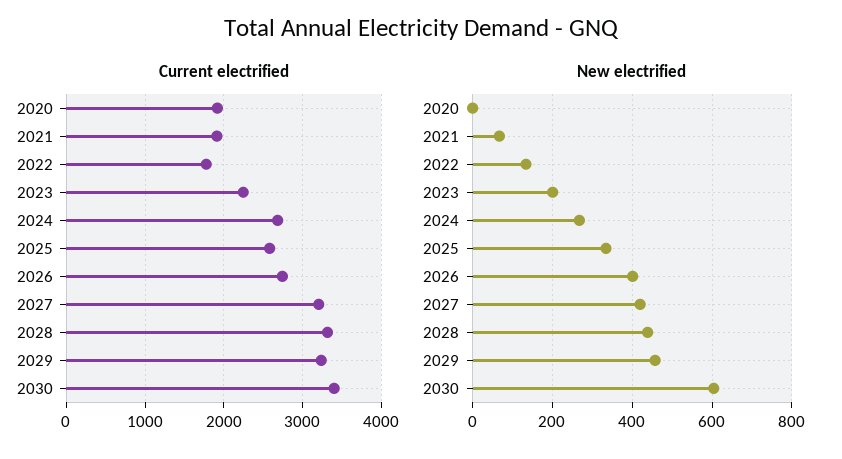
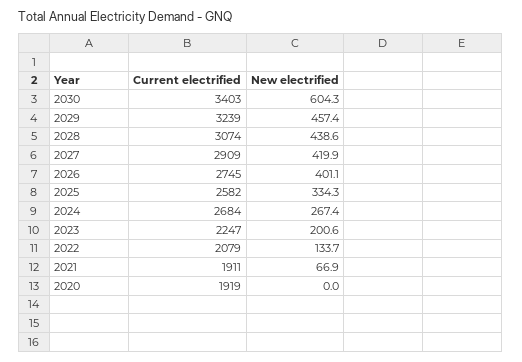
  {
    "Current electrified": {
      "2020": 1919,
      "2021": 1911,
-     "2022": 1800,
+     "2022": 2079,
      "2023": 2247,
      "2024": 2684,
      "2025": 2582,
      "2026": 2745,
-     "2027": 3200,
+     "2027": 2909,
-     "2028": 3300,
+     "2028": 3074,
      "2029": 3239,
      "2030": 3403
    },
    "New electrified": {
      "2020": 0,
      "2021": 66.9,
      "2022": 133.7,
      "2023": 200.6,
      "2024": 267.4,
      "2025": 334.3,
      "2026": 401.1,
      "2027": 419.9,
      "2028": 438.6,
      "2029": 457.4,
      "2030": 604.3
    }
  }

